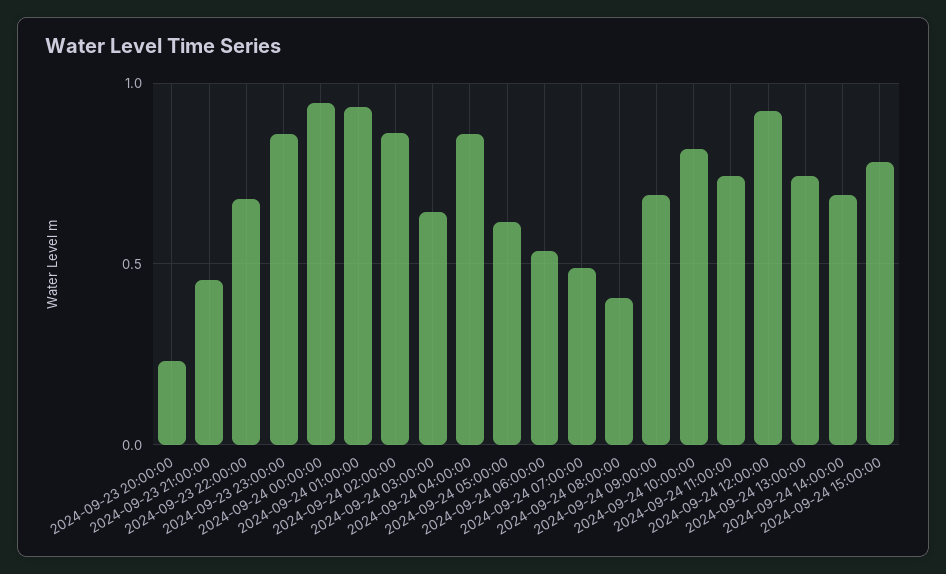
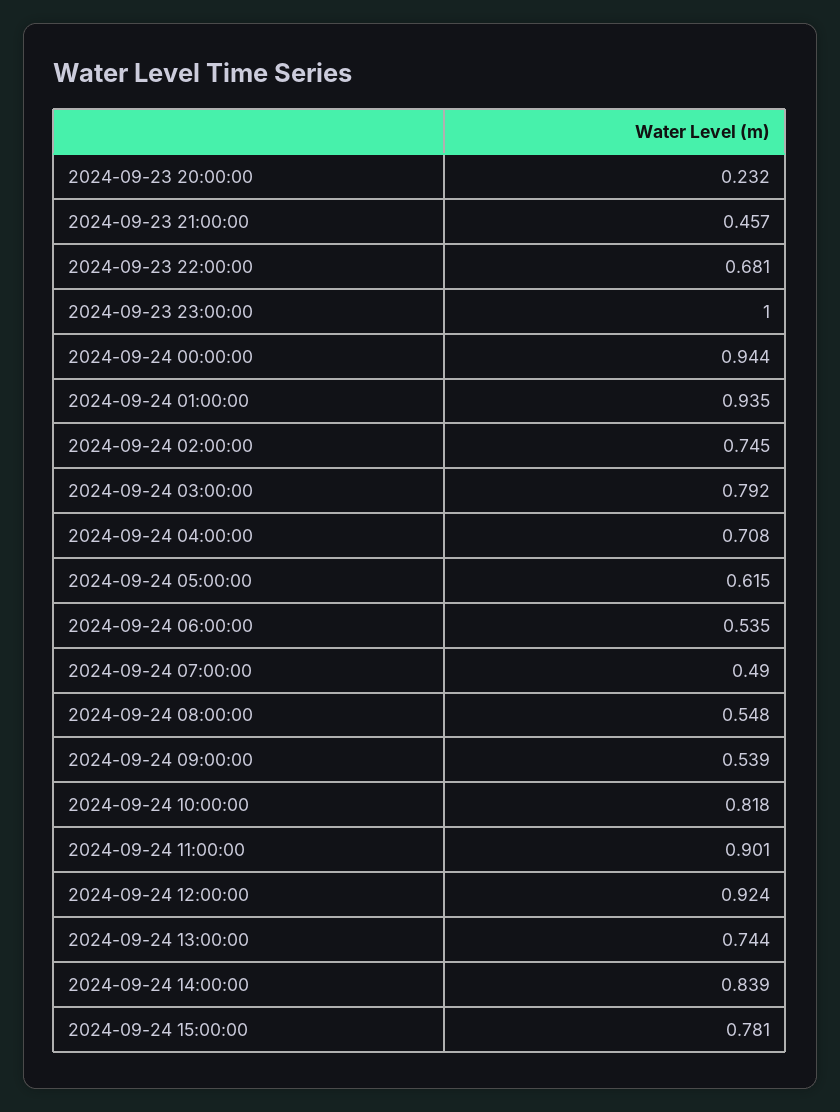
  {
    "2024-09-23 20:00:00": 0.232,
    "2024-09-23 21:00:00": 0.457,
    "2024-09-23 22:00:00": 0.681,
-   "2024-09-23 23:00:00": 0.85,
+   "2024-09-23 23:00:00": 1,
    "2024-09-24 00:00:00": 0.944,
    "2024-09-24 01:00:00": 0.935,
-   "2024-09-24 02:00:00": 0.85,
+   "2024-09-24 02:00:00": 0.745,
-   "2024-09-24 03:00:00": 0.65,
+   "2024-09-24 03:00:00": 0.792,
-   "2024-09-24 04:00:00": 0.85,
+   "2024-09-24 04:00:00": 0.708,
    "2024-09-24 05:00:00": 0.615,
    "2024-09-24 06:00:00": 0.535,
    "2024-09-24 07:00:00": 0.49,
-   "2024-09-24 08:00:00": 0.4,
+   "2024-09-24 08:00:00": 0.548,
-   "2024-09-24 09:00:00": 0.7,
+   "2024-09-24 09:00:00": 0.539,
    "2024-09-24 10:00:00": 0.818,
-   "2024-09-24 11:00:00": 0.75,
+   "2024-09-24 11:00:00": 0.901,
    "2024-09-24 12:00:00": 0.924,
    "2024-09-24 13:00:00": 0.744,
-   "2024-09-24 14:00:00": 0.7,
+   "2024-09-24 14:00:00": 0.839,
    "2024-09-24 15:00:00": 0.781
  }

